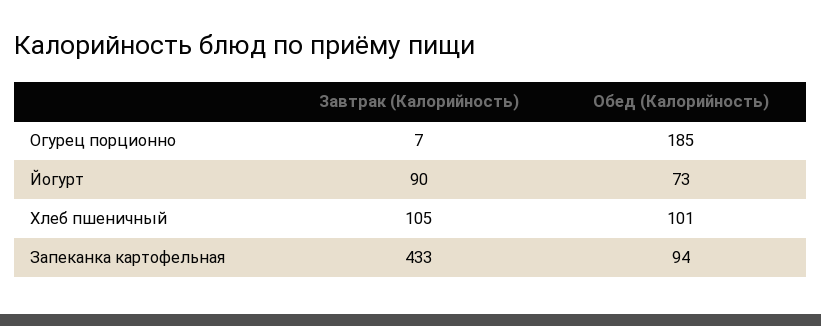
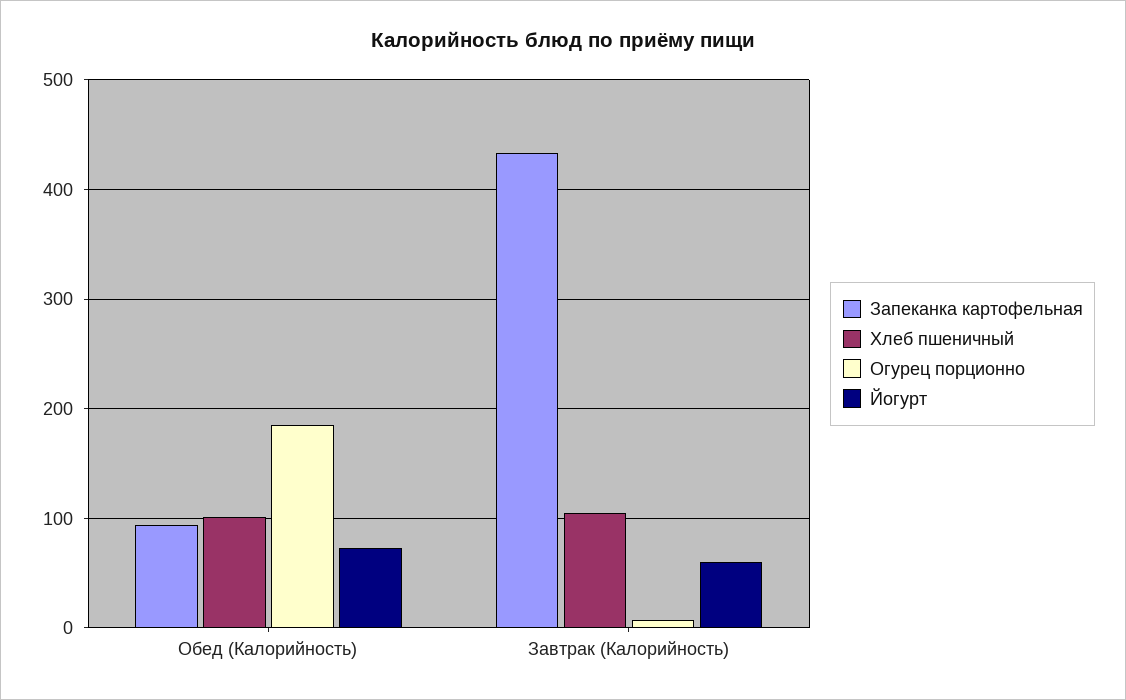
  {
    "Огурец порционно": {
      "Завтрак (Калорийность)": 7,
      "Обед (Калорийность)": 185
    },
    "Йогурт": {
-     "Завтрак (Калорийность)": 90,
+     "Завтрак (Калорийность)": 60,
      "Обед (Калорийность)": 73
    },
    "Хлеб пшеничный": {
      "Завтрак (Калорийность)": 105,
      "Обед (Калорийность)": 101
    },
    "Запеканка картофельная": {
      "Завтрак (Калорийность)": 433,
      "Обед (Калорийность)": 94
    }
  }

